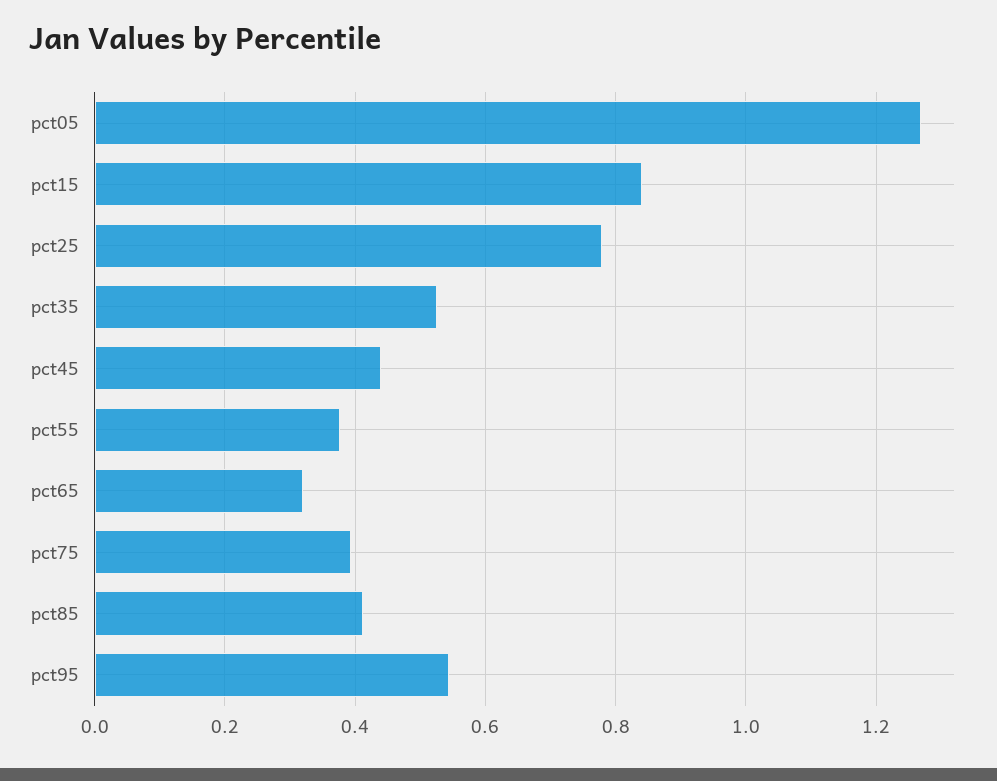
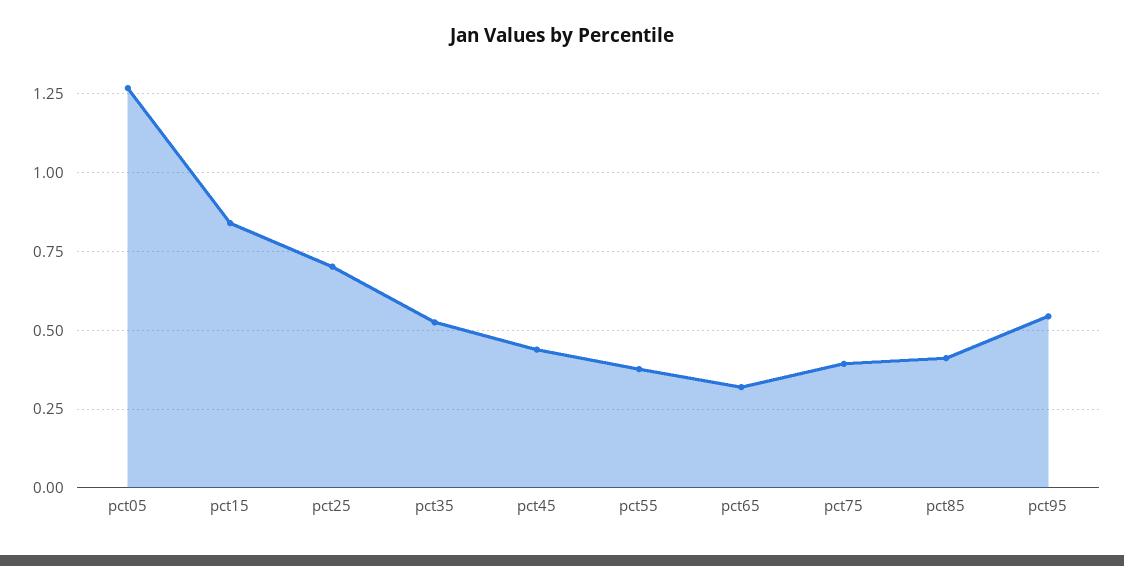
  {
    "pct05": 1.26,
    "pct15": 0.84,
-   "pct25": 0.78,
+   "pct25": 0.7,
    "pct35": 0.52,
    "pct45": 0.44,
    "pct55": 0.38,
    "pct65": 0.32,
    "pct75": 0.4,
    "pct85": 0.42,
    "pct95": 0.54
  }

